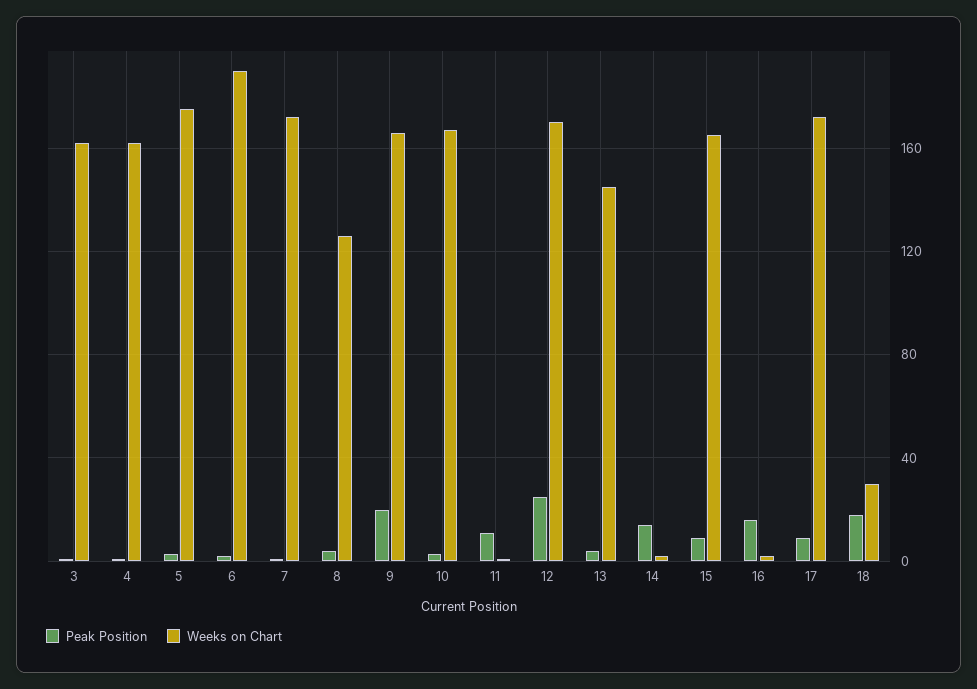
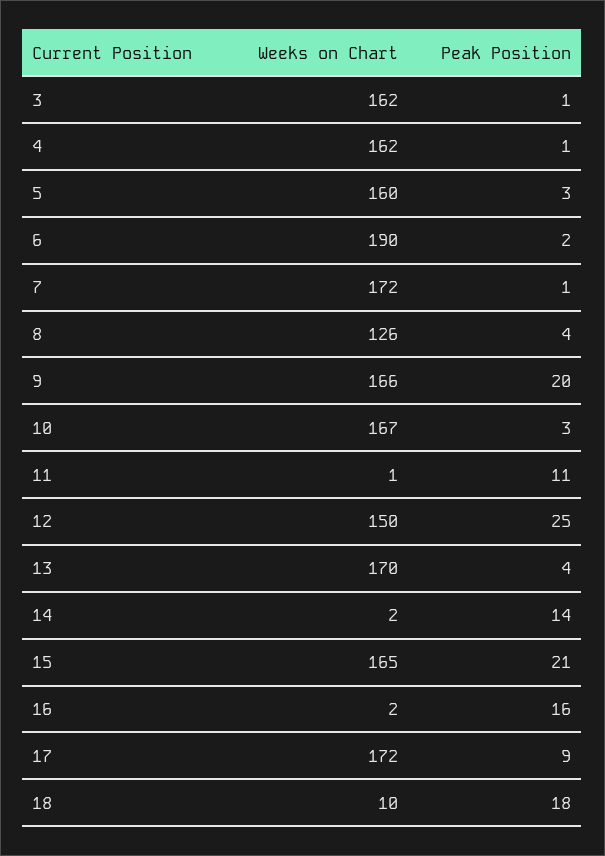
  {
    "Peak Position": {
      "3": 1,
      "4": 1,
      "5": 3,
      "6": 2,
      "7": 1,
      "8": 4,
      "9": 20,
      "10": 3,
      "11": 11,
      "12": 25,
      "13": 4,
      "14": 14,
-     "15": 10,
+     "15": 21,
      "16": 16,
      "17": 9,
      "18": 18
    },
    "Weeks on Chart": {
      "3": 162,
      "4": 162,
-     "5": 175,
+     "5": 160,
      "6": 190,
      "7": 172,
      "8": 126,
      "9": 166,
      "10": 167,
      "11": 1,
-     "12": 170,
+     "12": 150,
-     "13": 145,
+     "13": 170,
      "14": 2,
      "15": 165,
      "16": 2,
      "17": 172,
-     "18": 30
+     "18": 10
    }
  }

